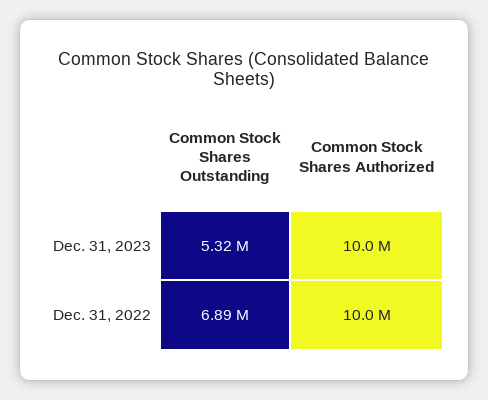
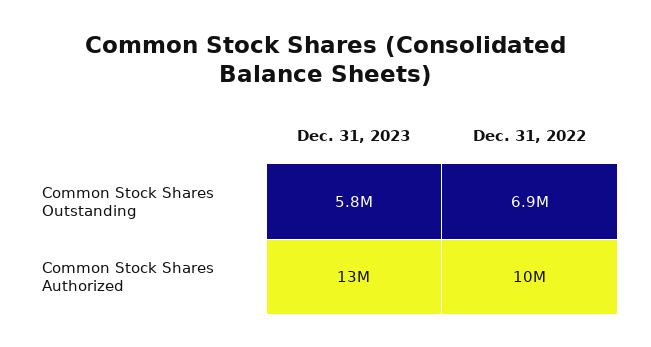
  {
    "Common Stock Shares Outstanding": {
-     "Dec. 31, 2023": 5320000,
+     "Dec. 31, 2023": 5800000,
      "Dec. 31, 2022": 6890000
    },
    "Common Stock Shares Authorized": {
-     "Dec. 31, 2023": 10000000,
+     "Dec. 31, 2023": 13000000,
      "Dec. 31, 2022": 10000000
    }
  }

